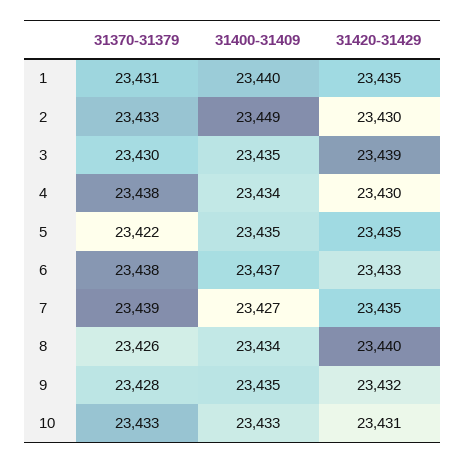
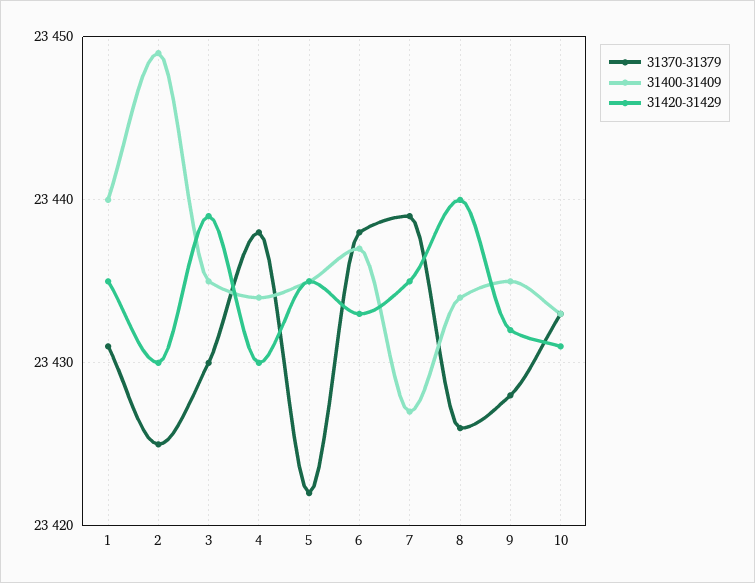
  {
    "31370-31379": {
      "1": 23431,
-     "2": 23433,
+     "2": 23425,
      "3": 23430,
      "4": 23438,
      "5": 23422,
      "6": 23438,
      "7": 23439,
      "8": 23426,
      "9": 23428,
      "10": 23433
    },
    "31400-31409": {
      "1": 23440,
      "2": 23449,
      "3": 23435,
      "4": 23434,
      "5": 23435,
      "6": 23437,
      "7": 23427,
      "8": 23434,
      "9": 23435,
      "10": 23433
    },
    "31420-31429": {
      "1": 23435,
      "2": 23430,
      "3": 23439,
      "4": 23430,
      "5": 23435,
      "6": 23433,
      "7": 23435,
      "8": 23440,
      "9": 23432,
      "10": 23431
    }
  }

